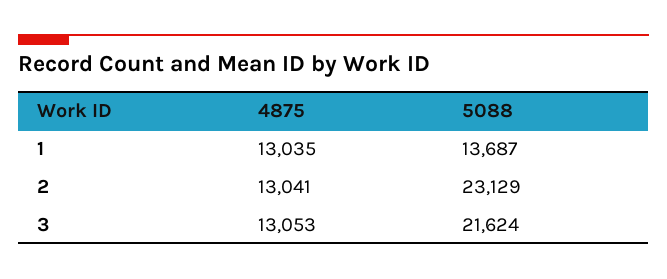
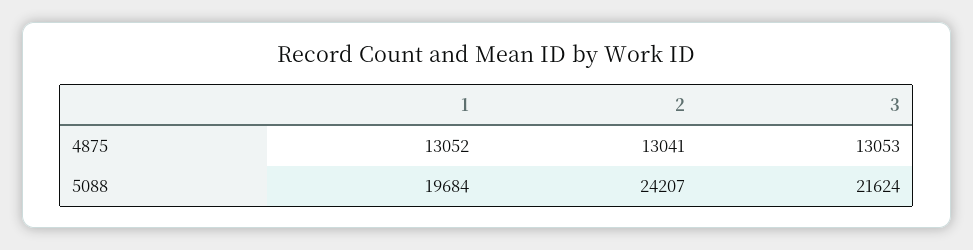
  {
    "4875": {
-     "1": 13035,
+     "1": 13052,
      "2": 13041,
      "3": 13053
    },
    "5088": {
-     "1": 13687,
+     "1": 19684,
-     "2": 23129,
+     "2": 24207,
      "3": 21624
    }
  }

